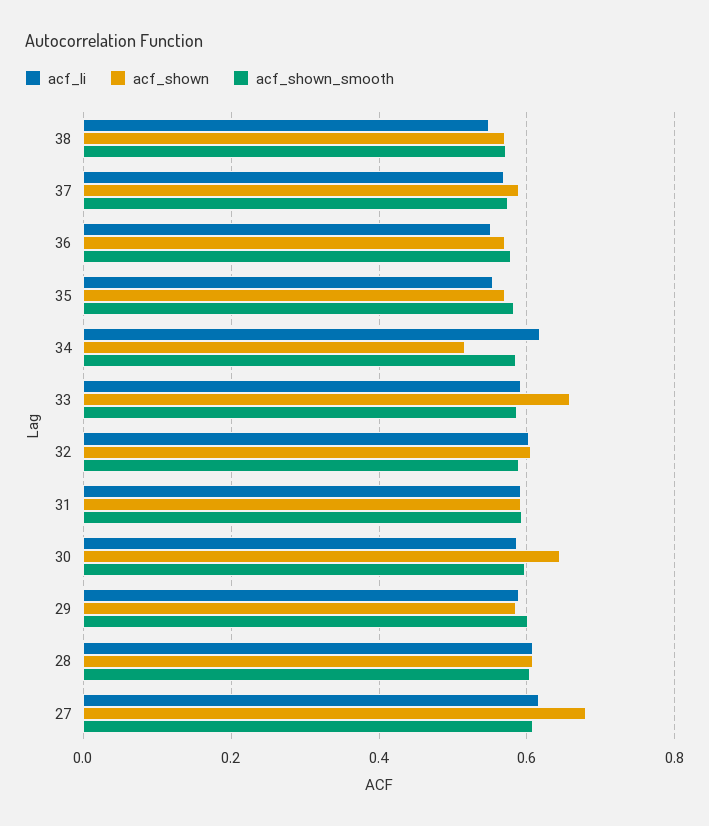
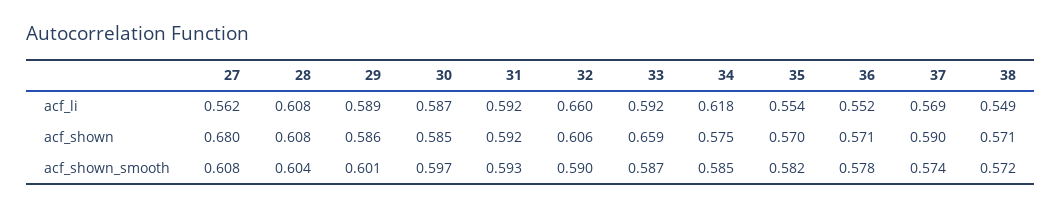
  {
    "acf_li": {
      "38": 0.549,
      "37": 0.569,
      "36": 0.552,
      "35": 0.554,
      "34": 0.618,
      "33": 0.592,
-     "32": 0.6,
+     "32": 0.66,
      "31": 0.592,
      "30": 0.587,
      "29": 0.589,
      "28": 0.608,
-     "27": 0.62
+     "27": 0.562
    },
    "acf_shown": {
      "38": 0.571,
      "37": 0.59,
      "36": 0.571,
      "35": 0.57,
-     "34": 0.52,
+     "34": 0.575,
      "33": 0.659,
      "32": 0.606,
      "31": 0.592,
-     "30": 0.64,
+     "30": 0.585,
      "29": 0.586,
      "28": 0.608,
      "27": 0.68
    },
    "acf_shown_smooth": {
      "38": 0.572,
      "37": 0.574,
      "36": 0.578,
      "35": 0.582,
      "34": 0.585,
      "33": 0.587,
      "32": 0.59,
      "31": 0.593,
      "30": 0.597,
      "29": 0.601,
      "28": 0.604,
      "27": 0.608
    }
  }

